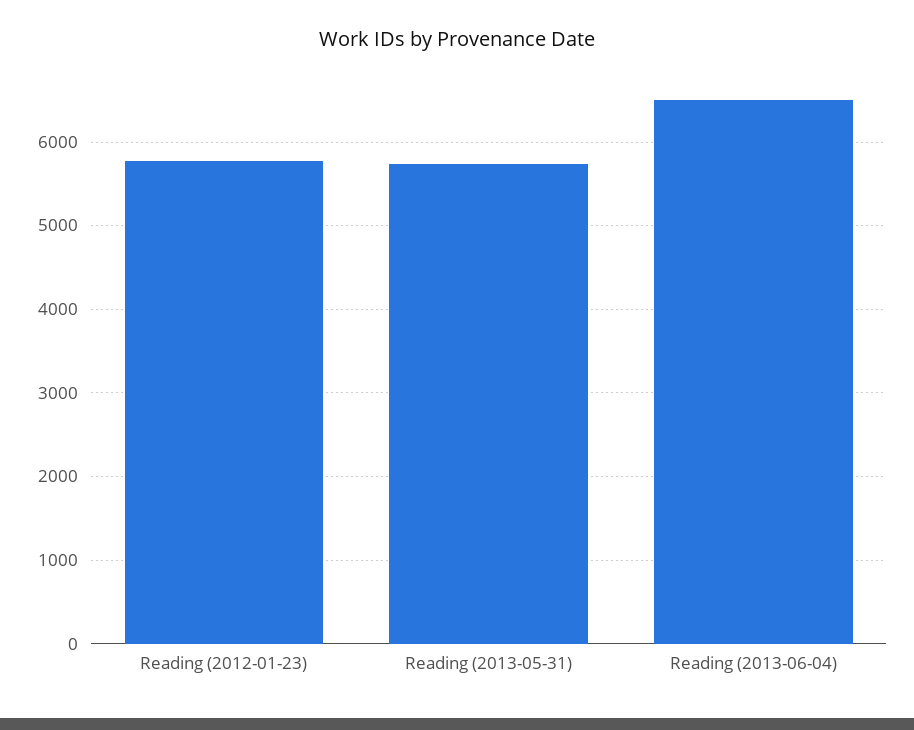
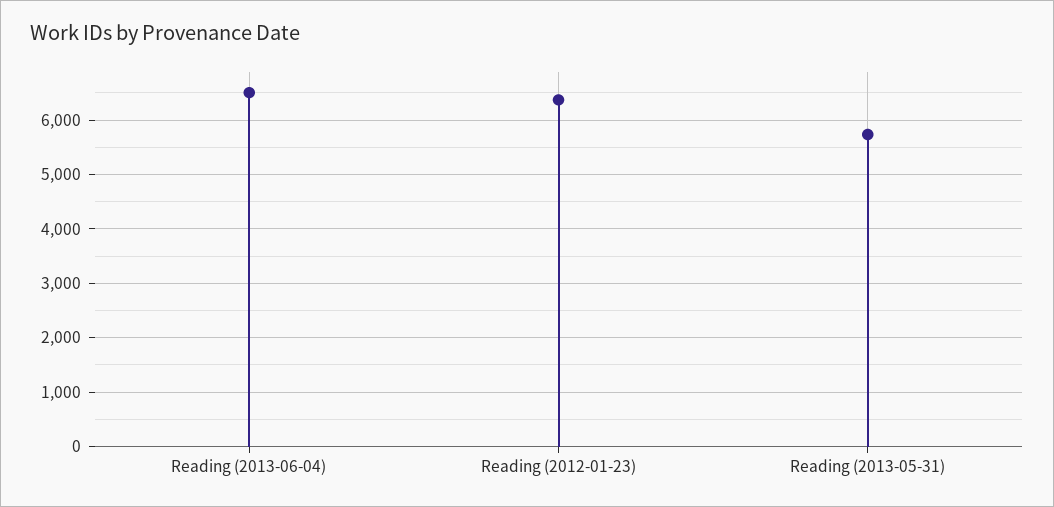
  {
-   "Reading (2012-01-23)": 5800,
+   "Reading (2012-01-23)": 6400,
    "Reading (2013-05-31)": 5700,
    "Reading (2013-06-04)": 6500
  }

